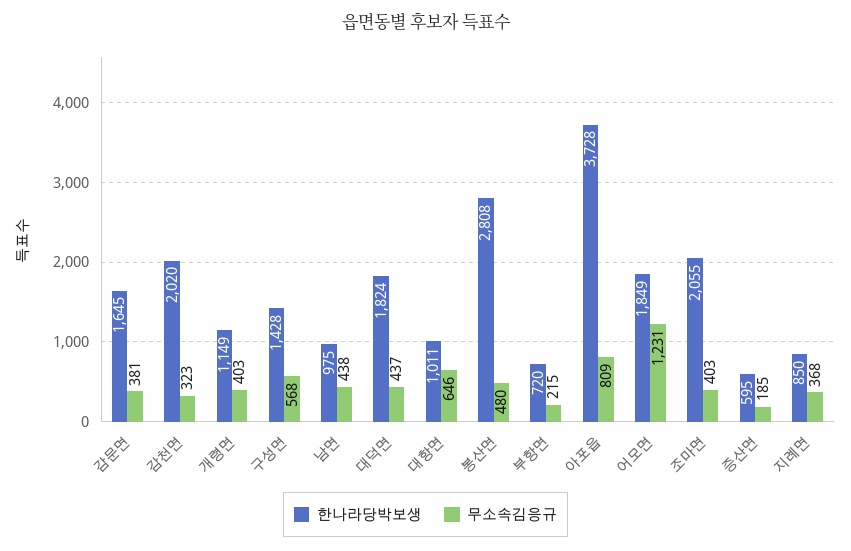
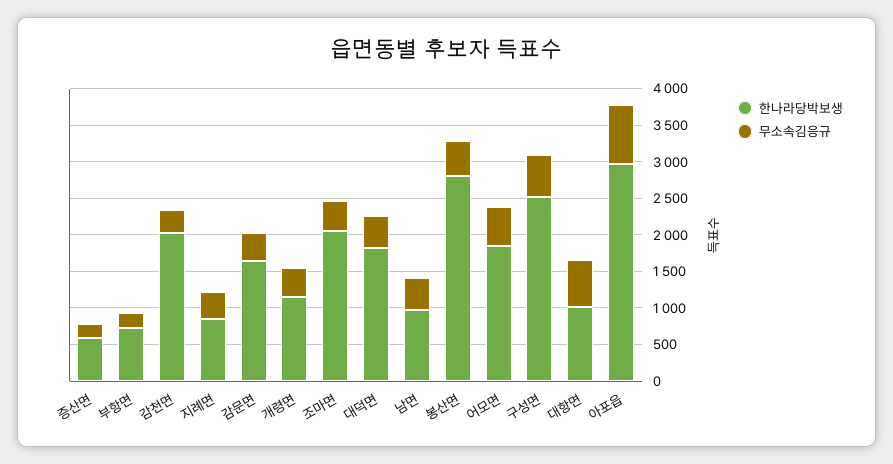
  {
    "한나라당박보생": {
      "감문면": 1645,
      "감천면": 2020,
      "개령면": 1149,
-     "구성면": 1428,
+     "구성면": 2500,
      "남면": 975,
      "대덕면": 1824,
      "대항면": 1011,
      "봉산면": 2808,
      "부항면": 720,
-     "아포읍": 3728,
+     "아포읍": 3000,
      "어모면": 1849,
      "조마면": 2055,
      "증산면": 595,
      "지례면": 850
    },
    "무소속김응규": {
      "감문면": 381,
      "감천면": 323,
      "개령면": 403,
      "구성면": 568,
      "남면": 438,
      "대덕면": 437,
      "대항면": 646,
      "봉산면": 480,
      "부항면": 215,
      "아포읍": 809,
-     "어모면": 1231,
+     "어모면": 500,
      "조마면": 403,
      "증산면": 185,
      "지례면": 368
    }
  }

